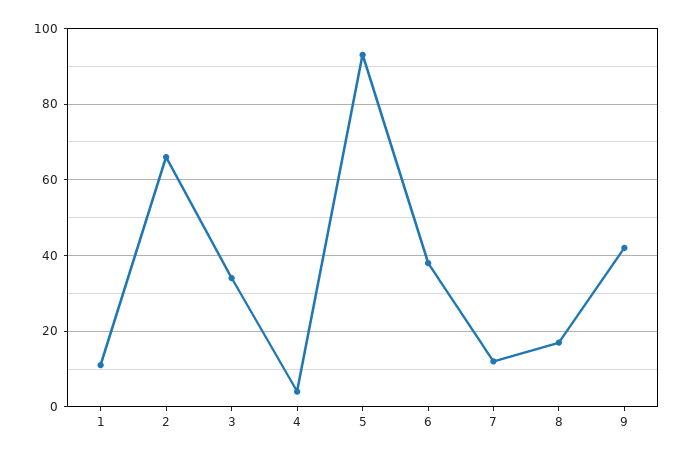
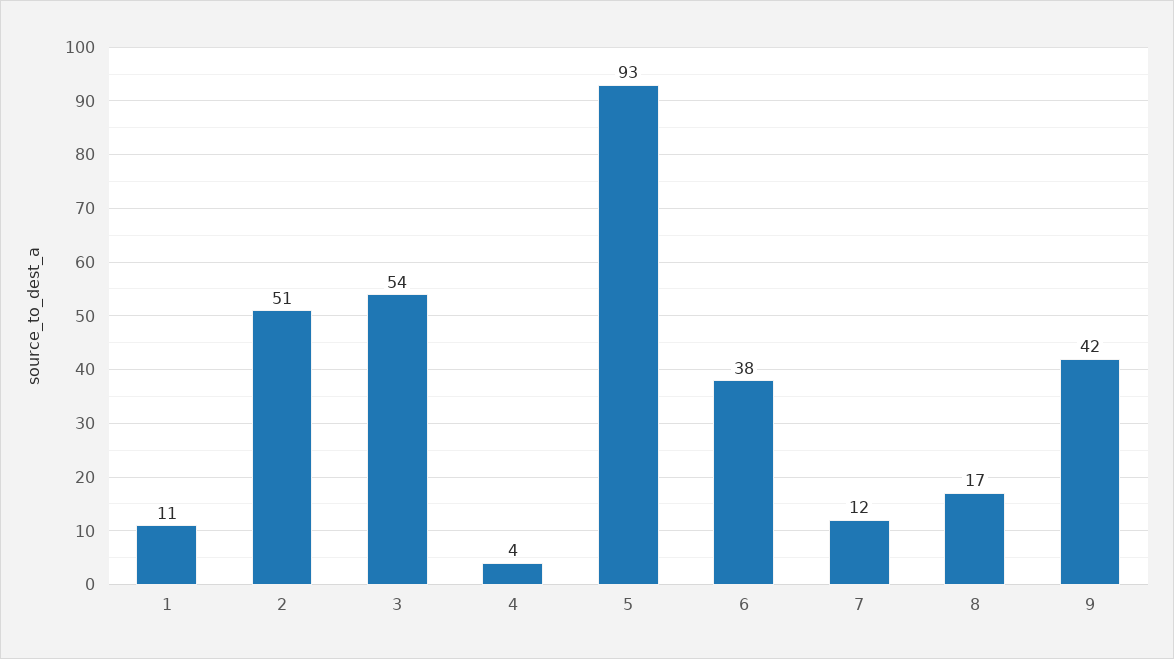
  {
    "1": 11,
-   "2": 65,
+   "2": 51,
-   "3": 35,
+   "3": 54,
    "4": 4,
    "5": 93,
    "6": 38,
    "7": 12,
    "8": 17,
    "9": 42
  }

